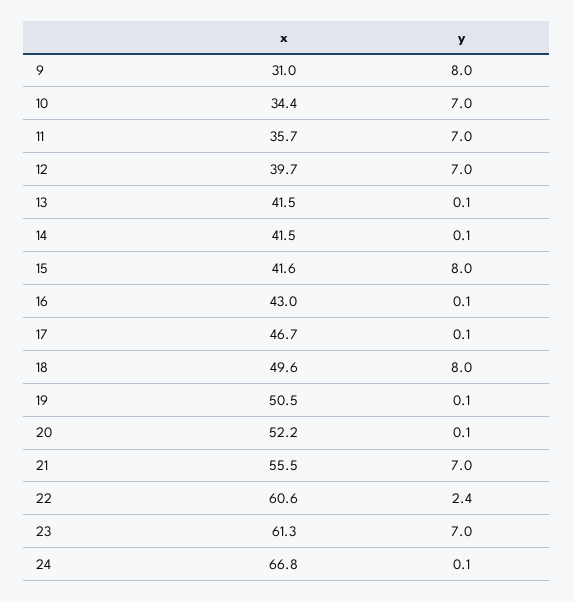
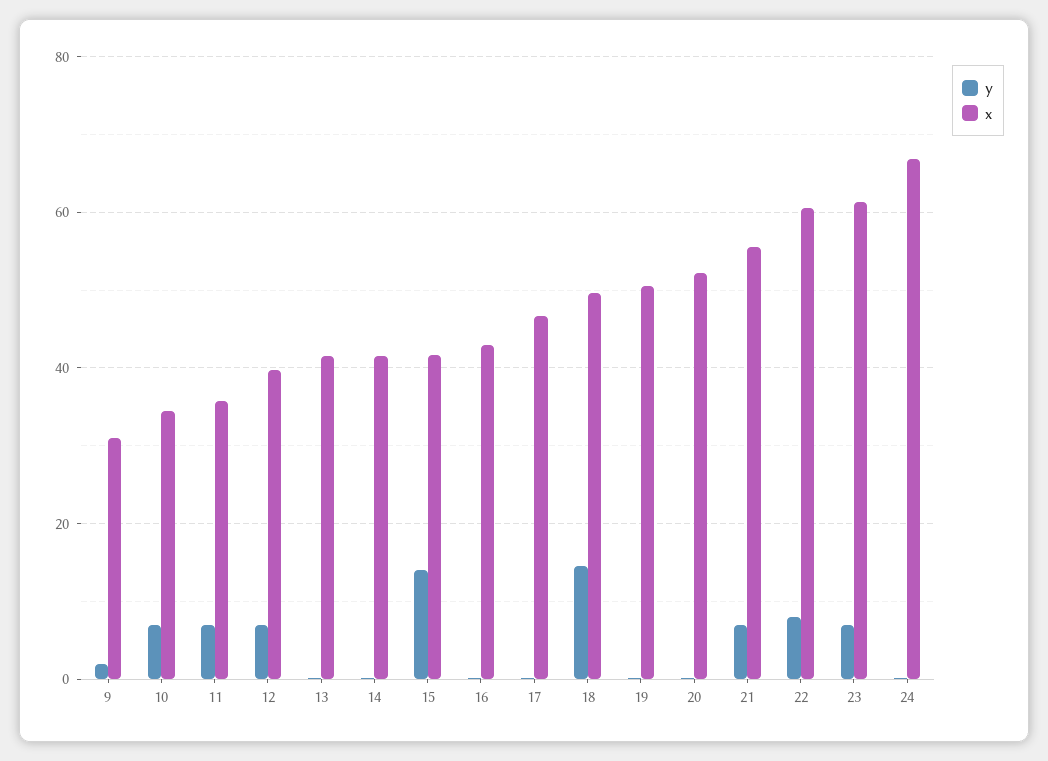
  {
    "x": {
      "9": 31,
      "10": 34.4,
      "11": 35.7,
      "12": 39.7,
      "13": 41.5,
      "14": 41.5,
      "15": 41.6,
      "16": 43,
      "17": 46.7,
      "18": 49.6,
      "19": 50.5,
      "20": 52.2,
      "21": 55.5,
      "22": 60.6,
      "23": 61.3,
      "24": 66.8
    },
    "y": {
-     "9": 8,
+     "9": 2,
      "10": 7,
      "11": 7,
      "12": 7,
      "13": 0.1,
      "14": 0.1,
-     "15": 8,
+     "15": 14,
      "16": 0.1,
      "17": 0.1,
-     "18": 8,
+     "18": 14,
      "19": 0.1,
      "20": 0.1,
      "21": 7,
-     "22": 2.4,
+     "22": 8,
      "23": 7,
      "24": 0.1
    }
  }

